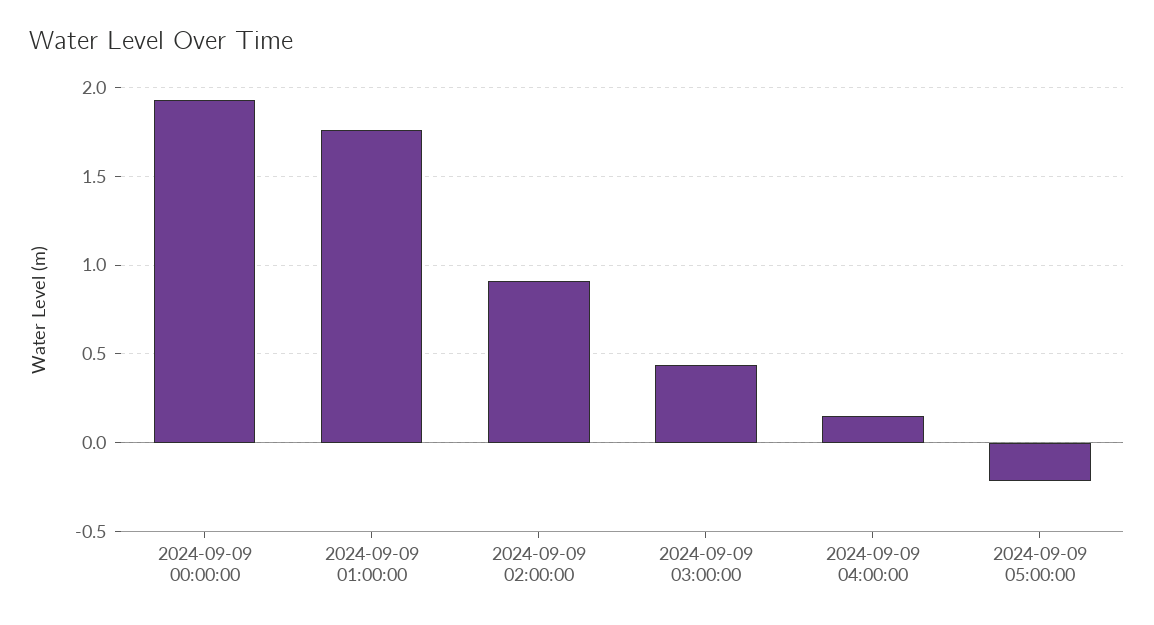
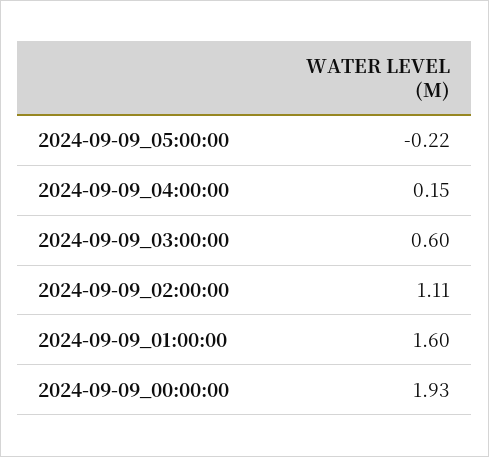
  {
    "2024-09-09 00:00:00": 1.93,
-   "2024-09-09 01:00:00": 1.75,
+   "2024-09-09 01:00:00": 1.6,
-   "2024-09-09 02:00:00": 0.9,
+   "2024-09-09 02:00:00": 1.11,
-   "2024-09-09 03:00:00": 0.45,
+   "2024-09-09 03:00:00": 0.6,
    "2024-09-09 04:00:00": 0.15,
    "2024-09-09 05:00:00": -0.22
  }

